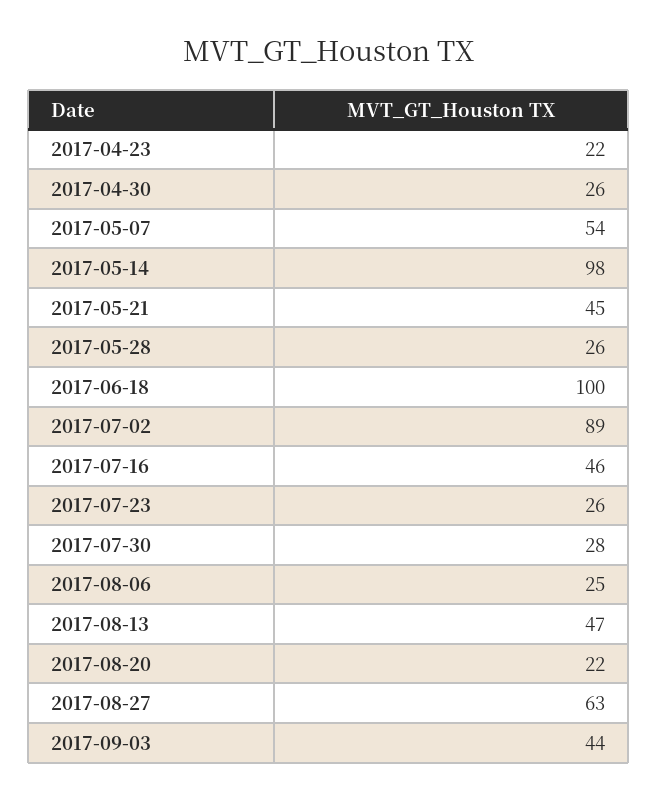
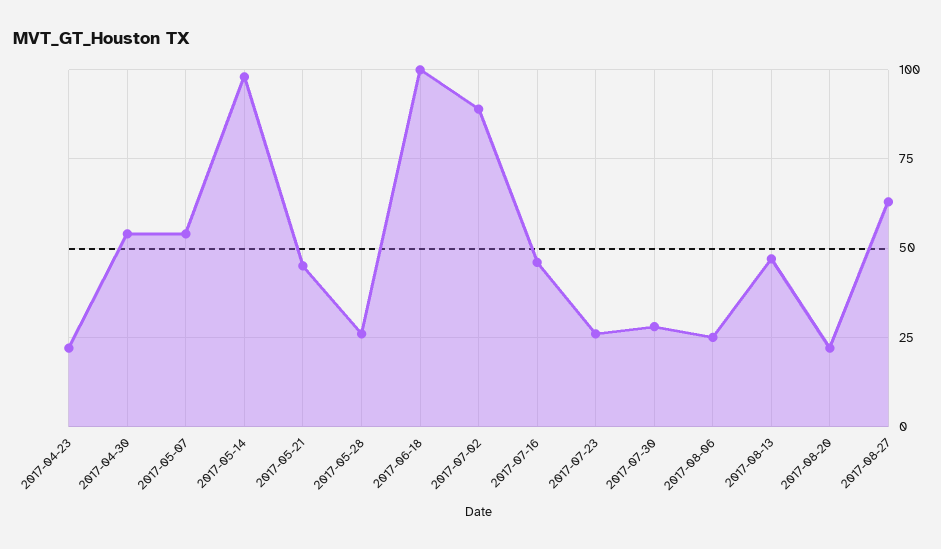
  {
    "2017-04-23": 22,
-   "2017-04-30": 26,
+   "2017-04-30": 55,
    "2017-05-07": 54,
    "2017-05-14": 98,
    "2017-05-21": 45,
    "2017-05-28": 26,
    "2017-06-18": 100,
    "2017-07-02": 89,
    "2017-07-16": 46,
    "2017-07-23": 26,
    "2017-07-30": 28,
    "2017-08-06": 25,
    "2017-08-13": 47,
    "2017-08-20": 22,
-   "2017-08-27": 63,
+   "2017-08-27": 63
-   "2017-09-03": 44
  }

